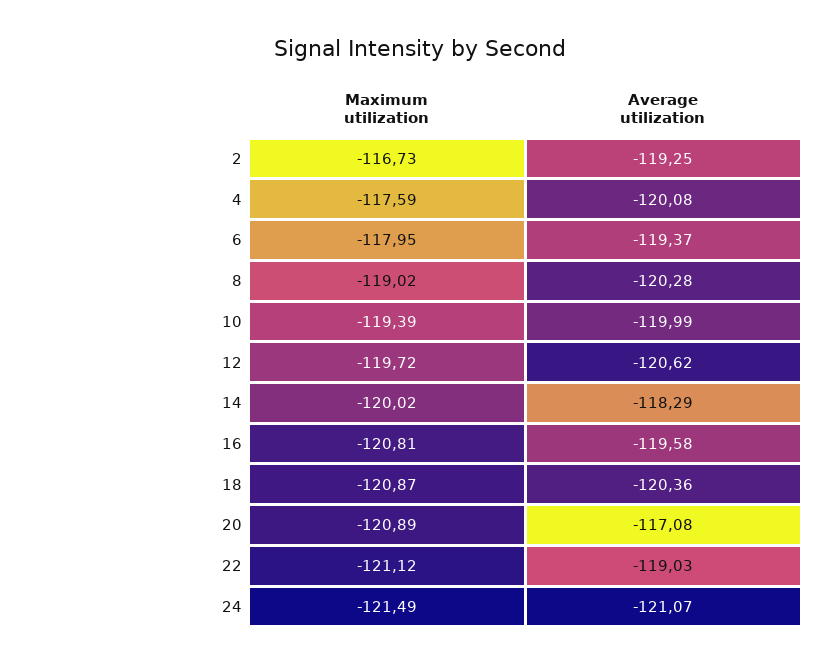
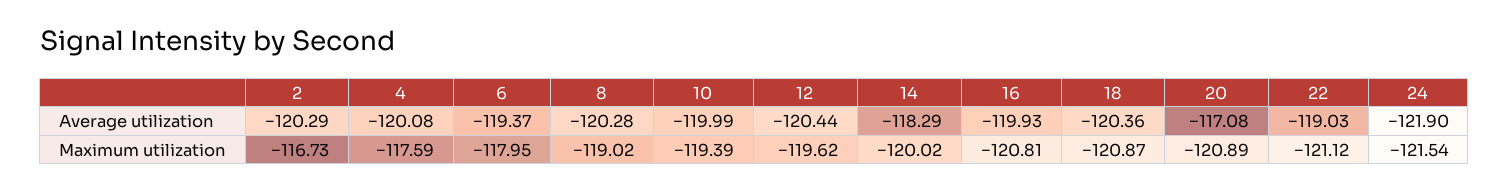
  {
    "Maximum utilization": {
      "2": -116.73,
      "4": -117.59,
      "6": -117.95,
      "8": -119.02,
      "10": -119.39,
-     "12": -119.72,
+     "12": -119.62,
      "14": -120.02,
      "16": -120.81,
      "18": -120.87,
      "20": -120.89,
      "22": -121.12,
-     "24": -121.49
+     "24": -121.54
    },
    "Average utilization": {
-     "2": -119.25,
+     "2": -120.29,
      "4": -120.08,
      "6": -119.37,
      "8": -120.28,
      "10": -119.99,
-     "12": -120.62,
+     "12": -120.44,
      "14": -118.29,
-     "16": -119.58,
+     "16": -119.93,
      "18": -120.36,
      "20": -117.08,
      "22": -119.03,
-     "24": -121.07
+     "24": -121.9
    }
  }

